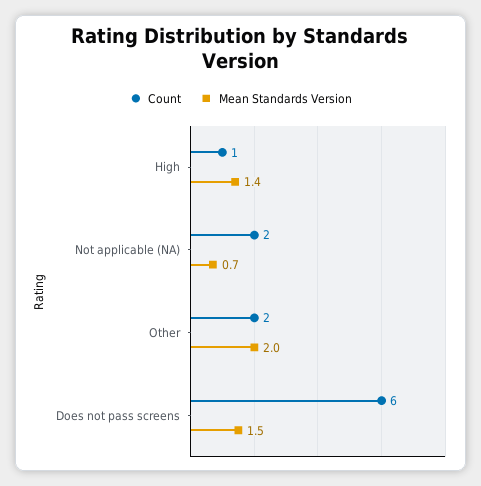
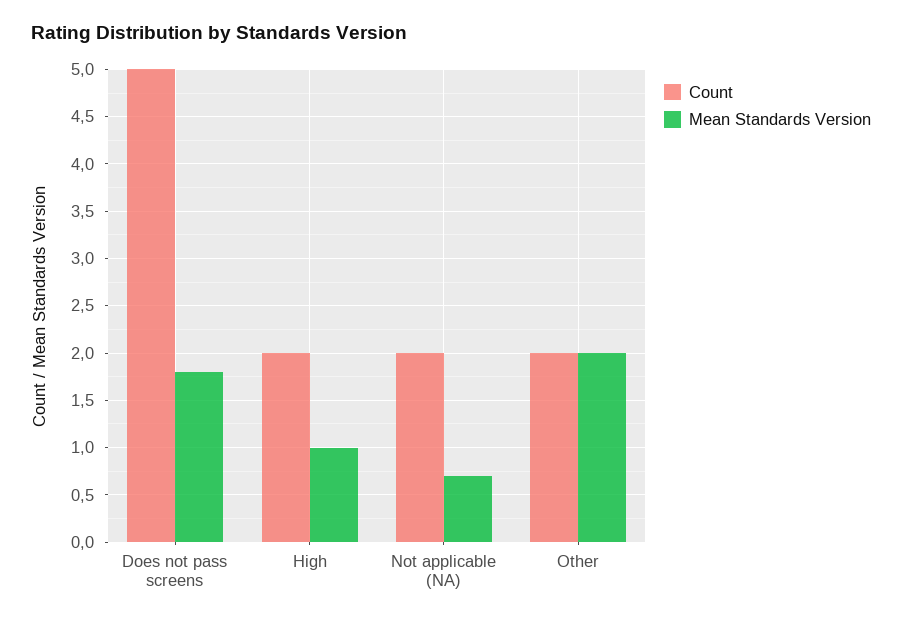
  {
    "Count": {
-     "High": 1,
+     "High": 2,
      "Not applicable (NA)": 2,
      "Other": 2,
-     "Does not pass screens": 6
+     "Does not pass screens": 5
    },
    "Mean Standards Version": {
-     "High": 1.4,
+     "High": 1,
      "Not applicable (NA)": 0.7,
      "Other": 2,
-     "Does not pass screens": 1.5
+     "Does not pass screens": 1.8
    }
  }

